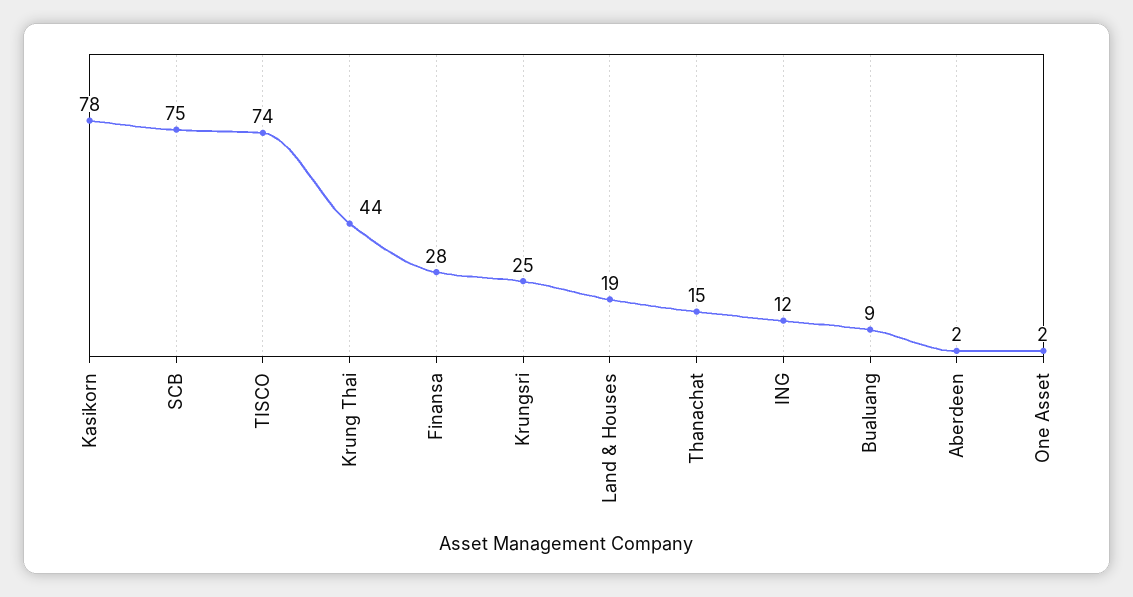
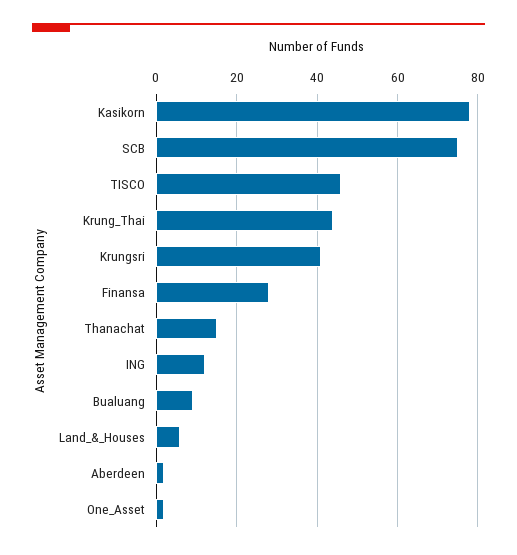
  {
    "Kasikorn": 78,
    "SCB": 75,
-   "TISCO": 74,
+   "TISCO": 45,
    "Krung Thai": 44,
    "Finansa": 28,
-   "Krungsri": 25,
+   "Krungsri": 40,
-   "Land & Houses": 19,
+   "Land & Houses": 5,
    "Thanachat": 15,
    "ING": 12,
    "Bualuang": 9,
    "Aberdeen": 2,
    "One Asset": 2
  }

